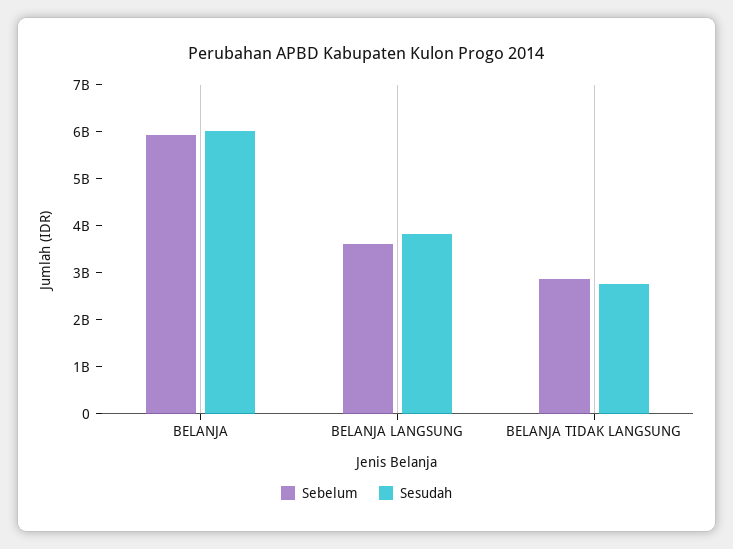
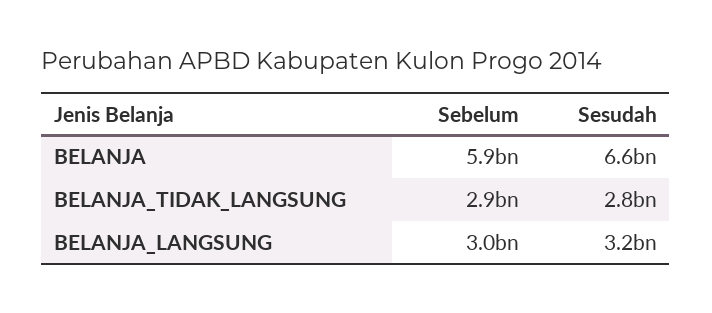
  {
    "Sebelum": {
      "BELANJA": 5900000000,
-     "BELANJA LANGSUNG": 3600000000,
+     "BELANJA LANGSUNG": 3000000000,
      "BELANJA TIDAK LANGSUNG": 2900000000
    },
    "Sesudah": {
-     "BELANJA": 6000000000,
+     "BELANJA": 6600000000,
-     "BELANJA LANGSUNG": 3800000000,
+     "BELANJA LANGSUNG": 3200000000,
      "BELANJA TIDAK LANGSUNG": 2800000000
    }
  }

